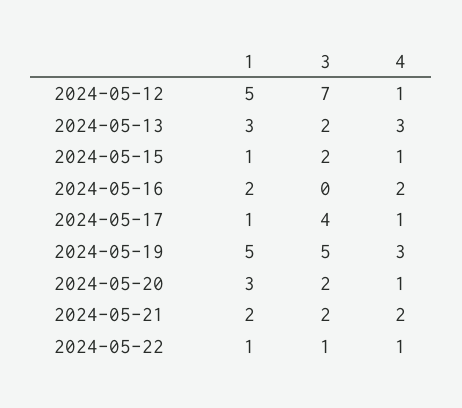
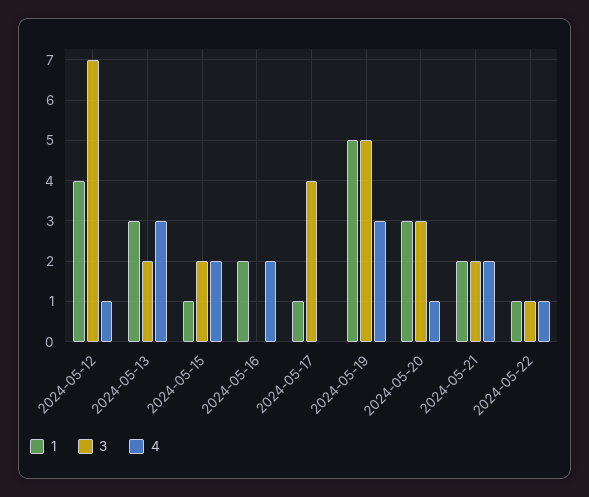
  {
    "1": {
-     "2024-05-12": 5,
+     "2024-05-12": 4,
      "2024-05-13": 3,
      "2024-05-15": 1,
      "2024-05-16": 2,
      "2024-05-17": 1,
      "2024-05-19": 5,
      "2024-05-20": 3,
      "2024-05-21": 2,
      "2024-05-22": 1
    },
    "3": {
      "2024-05-12": 7,
      "2024-05-13": 2,
      "2024-05-15": 2,
      "2024-05-16": 0,
      "2024-05-17": 4,
      "2024-05-19": 5,
-     "2024-05-20": 2,
+     "2024-05-20": 3,
      "2024-05-21": 2,
      "2024-05-22": 1
    },
    "4": {
      "2024-05-12": 1,
      "2024-05-13": 3,
-     "2024-05-15": 1,
+     "2024-05-15": 2,
      "2024-05-16": 2,
-     "2024-05-17": 1,
+     "2024-05-17": 0,
      "2024-05-19": 3,
      "2024-05-20": 1,
      "2024-05-21": 2,
      "2024-05-22": 1
    }
  }

